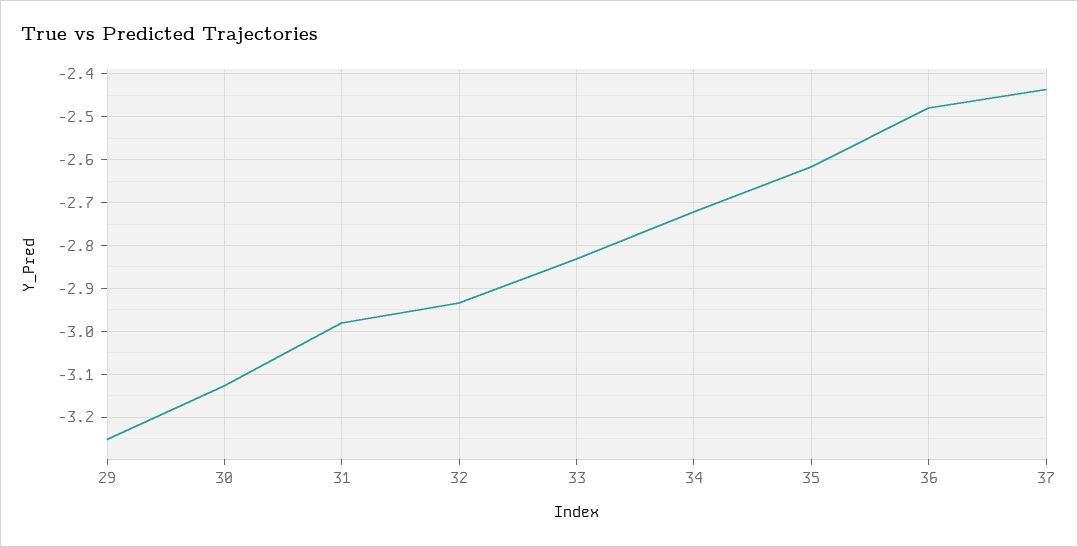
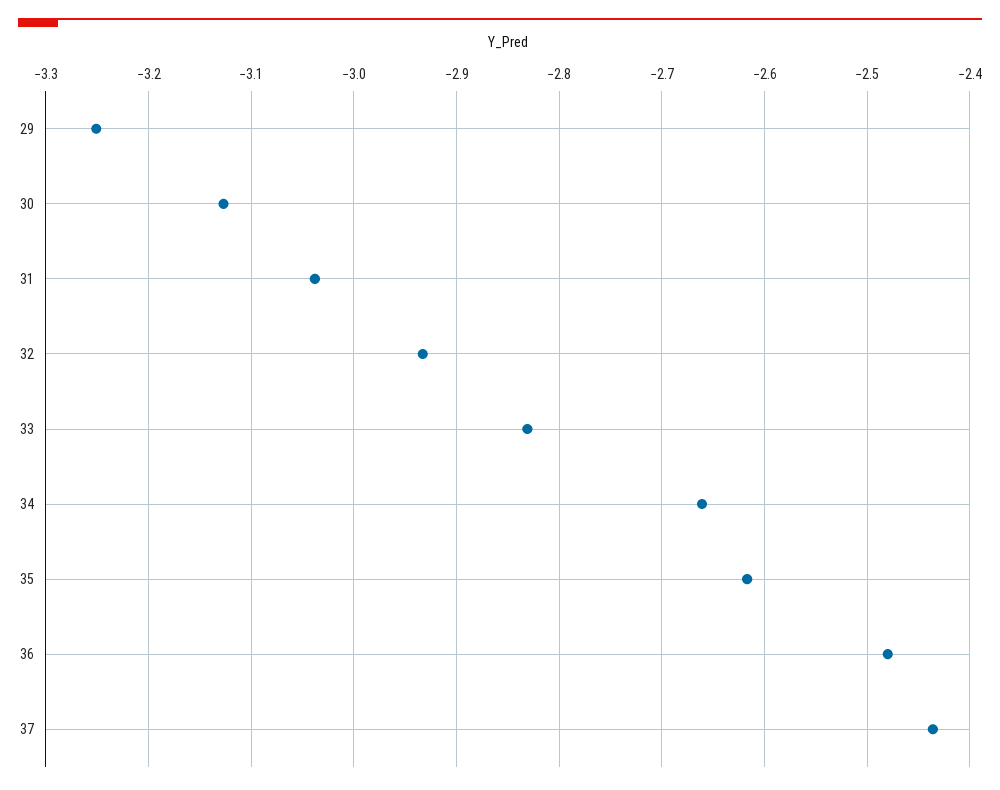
  {
    "29": -3.25,
    "30": -3.13,
-   "31": -2.98,
+   "31": -3.04,
    "32": -2.93,
    "33": -2.83,
-   "34": -2.72,
+   "34": -2.66,
    "35": -2.62,
    "36": -2.48,
    "37": -2.44
  }

